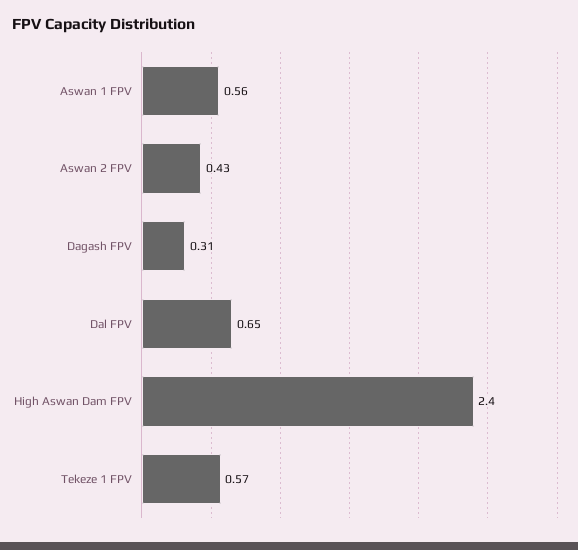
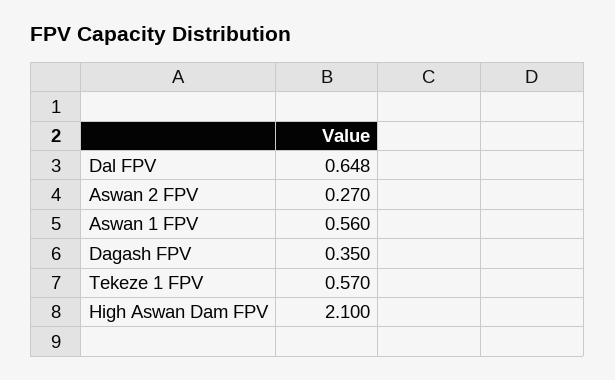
  {
    "Aswan 1 FPV": 0.56,
-   "Aswan 2 FPV": 0.43,
+   "Aswan 2 FPV": 0.27,
-   "Dagash FPV": 0.31,
+   "Dagash FPV": 0.35,
    "Dal FPV": 0.648,
-   "High Aswan Dam FPV": 2.4,
+   "High Aswan Dam FPV": 2.1,
    "Tekeze 1 FPV": 0.57
  }

